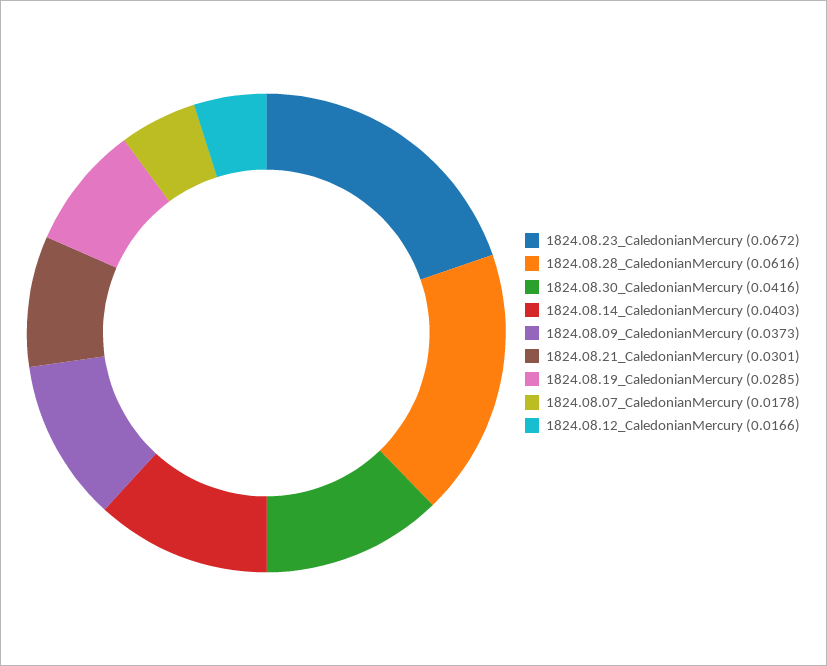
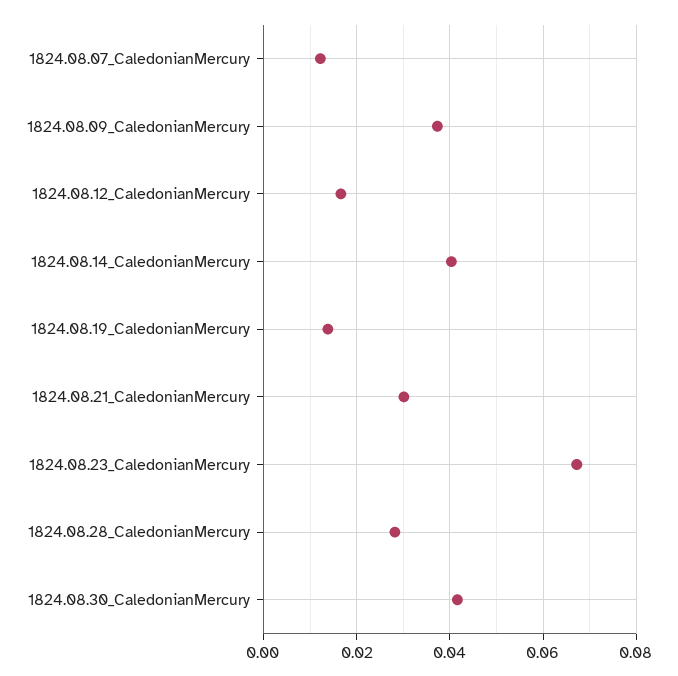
  {
    "1824.08.23_CaledonianMercury": 0.0672,
-   "1824.08.28_CaledonianMercury": 0.0616,
+   "1824.08.28_CaledonianMercury": 0.028,
    "1824.08.30_CaledonianMercury": 0.0416,
    "1824.08.14_CaledonianMercury": 0.0403,
    "1824.08.09_CaledonianMercury": 0.0373,
    "1824.08.21_CaledonianMercury": 0.0301,
-   "1824.08.19_CaledonianMercury": 0.0285,
+   "1824.08.19_CaledonianMercury": 0.014,
-   "1824.08.07_CaledonianMercury": 0.0178,
+   "1824.08.07_CaledonianMercury": 0.012,
    "1824.08.12_CaledonianMercury": 0.0166
  }

